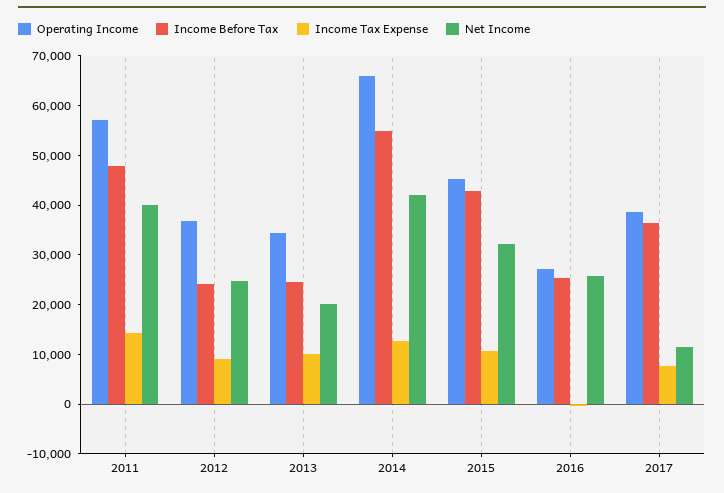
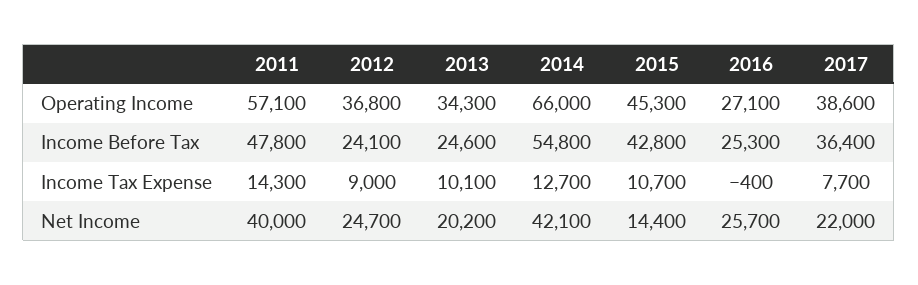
  {
    "Operating Income": {
      "2011": 57100,
      "2012": 36800,
      "2013": 34300,
      "2014": 66000,
      "2015": 45300,
      "2016": 27100,
      "2017": 38600
    },
    "Income Before Tax": {
      "2011": 47800,
      "2012": 24100,
      "2013": 24600,
      "2014": 54800,
      "2015": 42800,
      "2016": 25300,
      "2017": 36400
    },
    "Income Tax Expense": {
      "2011": 14300,
      "2012": 9000,
      "2013": 10100,
      "2014": 12700,
      "2015": 10700,
      "2016": -400,
      "2017": 7700
    },
    "Net Income": {
      "2011": 40000,
      "2012": 24700,
      "2013": 20200,
      "2014": 42100,
-     "2015": 32000,
+     "2015": 14400,
      "2016": 25700,
-     "2017": 12000
+     "2017": 22000
    }
  }

